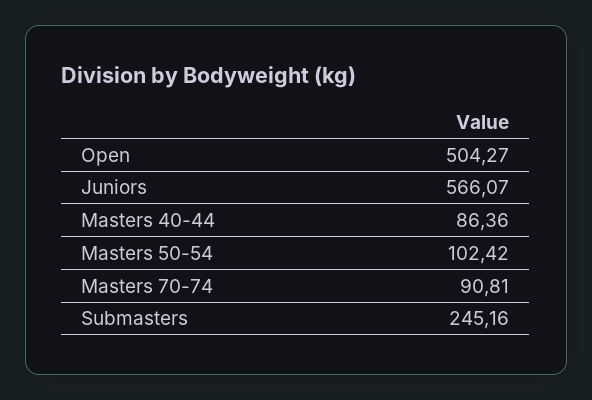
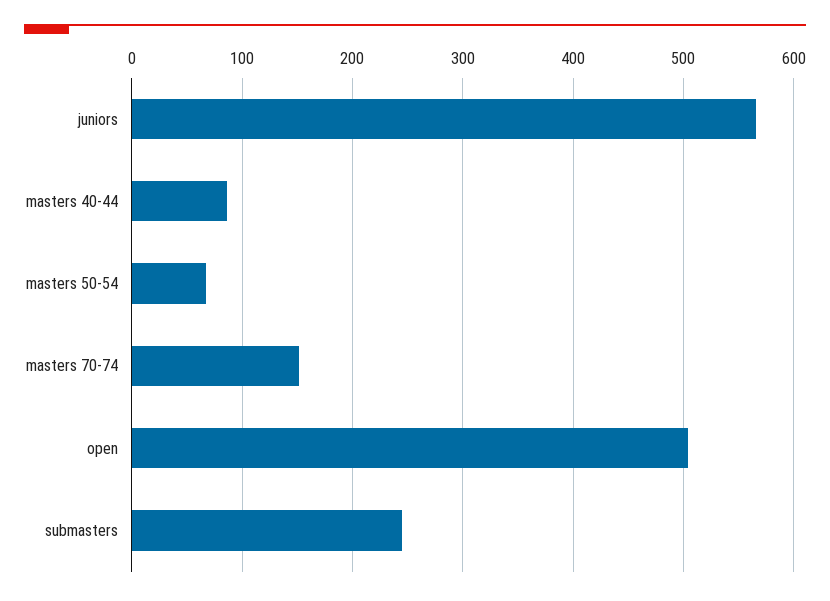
  {
    "Open": 504.27,
    "Juniors": 566.07,
    "Masters 40-44": 86.36,
-   "Masters 50-54": 102.42,
+   "Masters 50-54": 70,
-   "Masters 70-74": 90.81,
+   "Masters 70-74": 150,
    "Submasters": 245.16
  }

